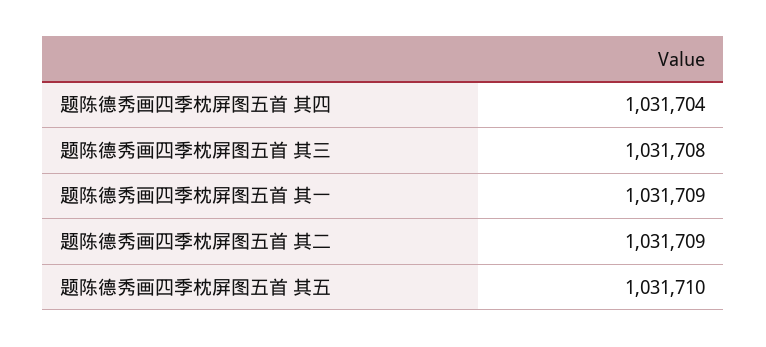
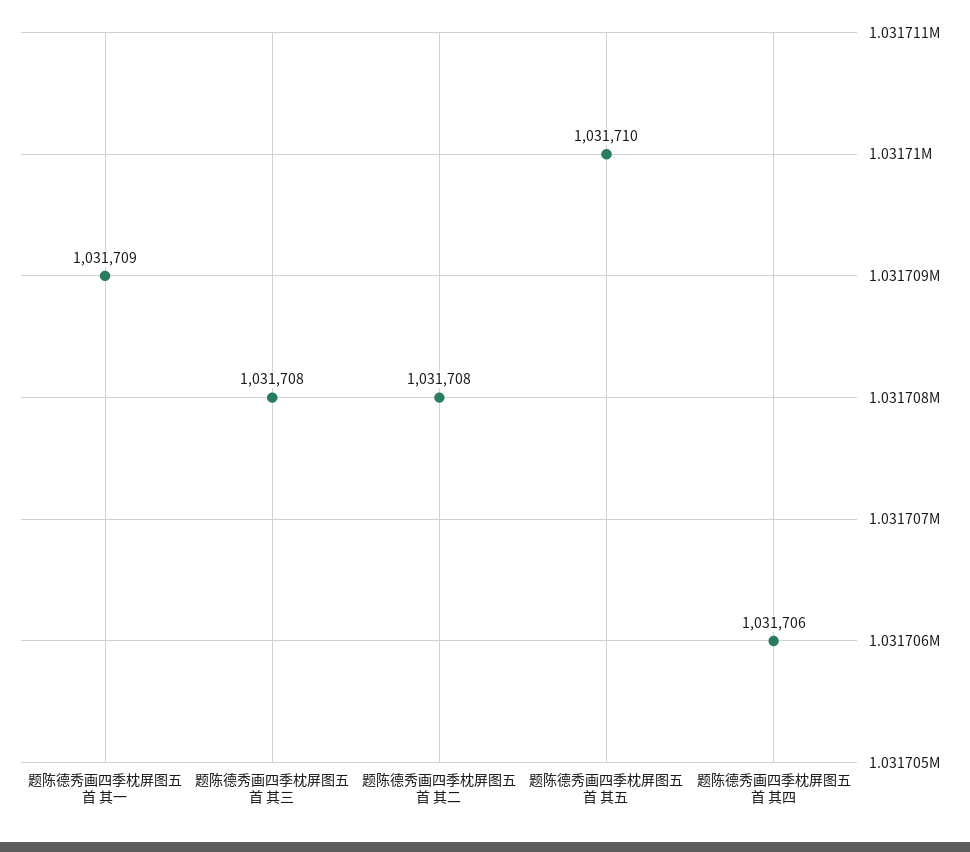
  {
-   "题陈德秀画四季枕屏图五首 其四": 1031704,
+   "题陈德秀画四季枕屏图五首 其四": 1031706,
    "题陈德秀画四季枕屏图五首 其三": 1031708,
    "题陈德秀画四季枕屏图五首 其一": 1031709,
-   "题陈德秀画四季枕屏图五首 其二": 1031709,
+   "题陈德秀画四季枕屏图五首 其二": 1031708,
    "题陈德秀画四季枕屏图五首 其五": 1031710
  }

